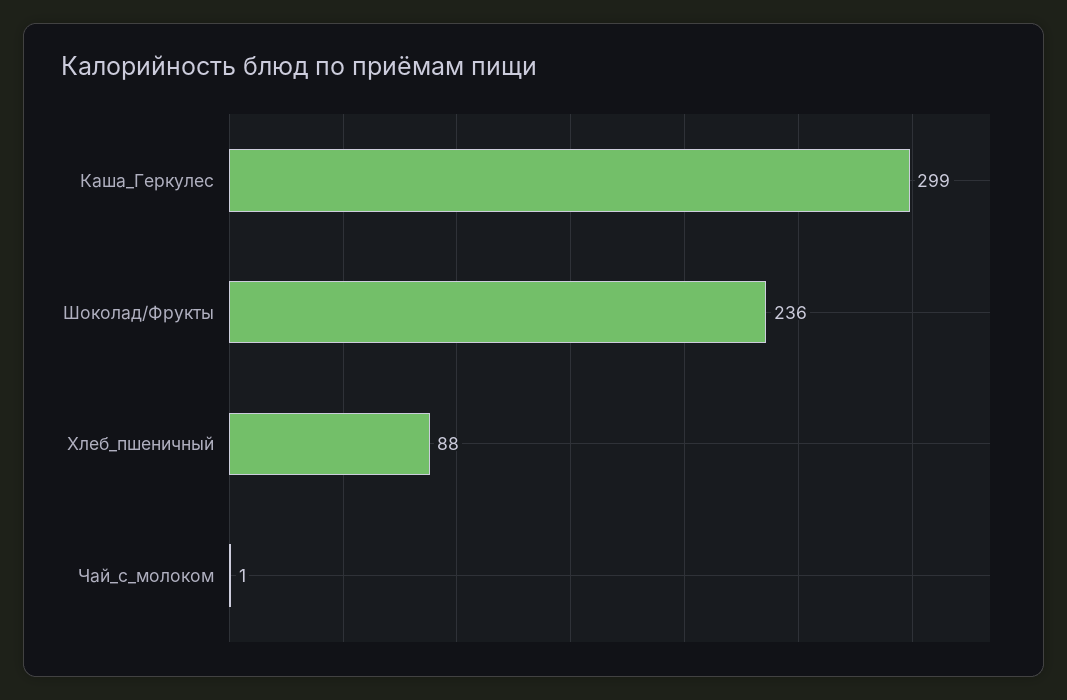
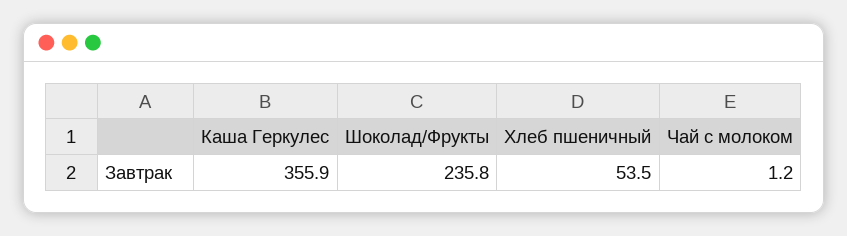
  {
-   "Каша_Геркулес": 299,
+   "Каша_Геркулес": 355.9,
    "Шоколад/Фрукты": 235.8,
-   "Хлеб_пшеничный": 88,
+   "Хлеб_пшеничный": 53.5,
    "Чай_с_молоком": 1.2
  }

